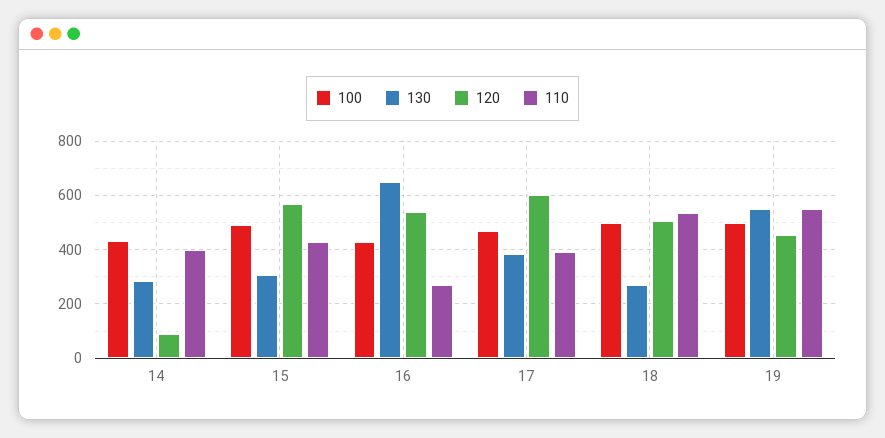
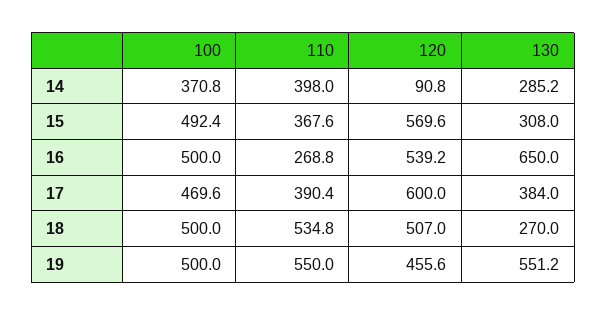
  {
    "100": {
-     "14": 425,
+     "14": 370.8,
      "15": 492.4,
-     "16": 425,
+     "16": 500,
      "17": 469.6,
      "18": 500,
      "19": 500
    },
    "130": {
      "14": 285.2,
      "15": 308,
      "16": 650,
      "17": 384,
      "18": 270,
      "19": 551.2
    },
    "120": {
      "14": 90.8,
      "15": 569.6,
      "16": 539.2,
      "17": 600,
      "18": 507,
      "19": 455.6
    },
    "110": {
      "14": 398,
-     "15": 425,
+     "15": 367.6,
      "16": 268.8,
      "17": 390.4,
      "18": 534.8,
      "19": 550
    }
  }

